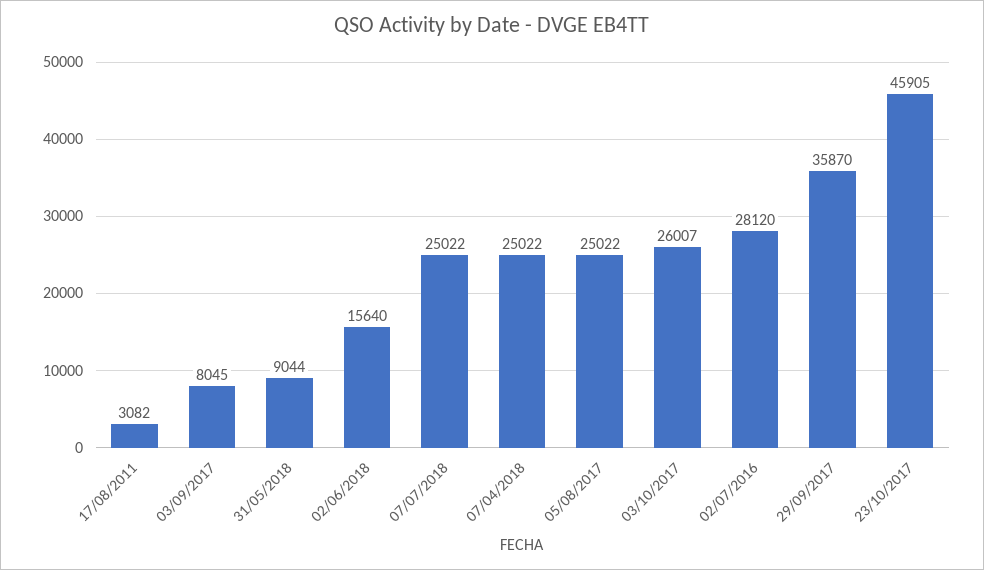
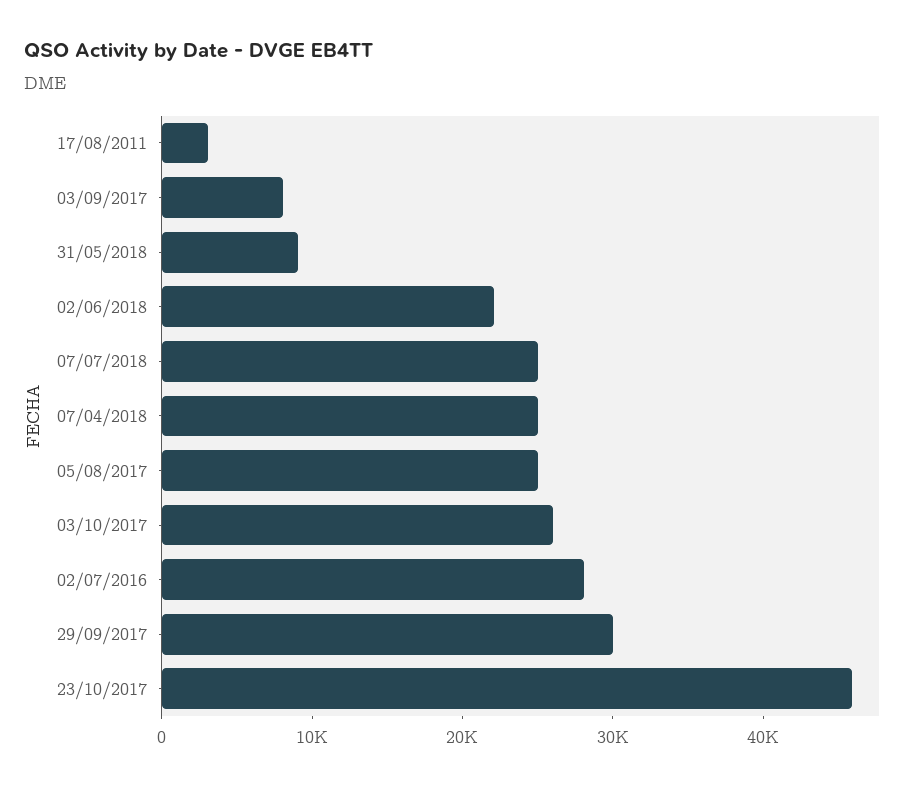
  {
    "17/08/2011": 3082,
    "03/09/2017": 8045,
    "31/05/2018": 9044,
-   "02/06/2018": 15640,
+   "02/06/2018": 22000,
    "07/07/2018": 25022,
    "07/04/2018": 25022,
    "05/08/2017": 25022,
    "03/10/2017": 26007,
    "02/07/2016": 28120,
-   "29/09/2017": 35870,
+   "29/09/2017": 30000,
    "23/10/2017": 45905
  }

